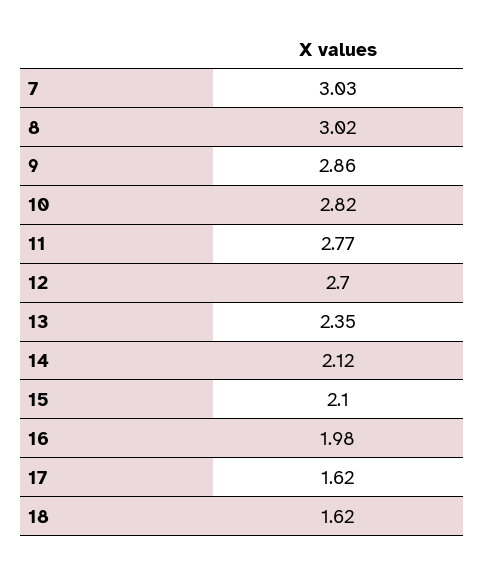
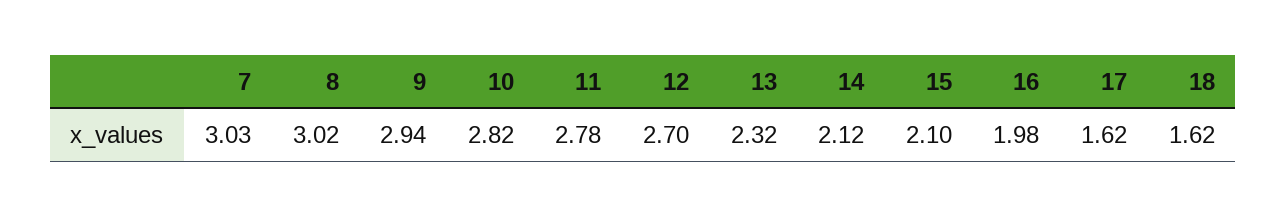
  {
    "7": 3.03,
    "8": 3.02,
-   "9": 2.86,
+   "9": 2.94,
    "10": 2.82,
-   "11": 2.77,
+   "11": 2.78,
    "12": 2.7,
-   "13": 2.35,
+   "13": 2.32,
    "14": 2.12,
    "15": 2.1,
    "16": 1.98,
    "17": 1.62,
    "18": 1.62
  }

